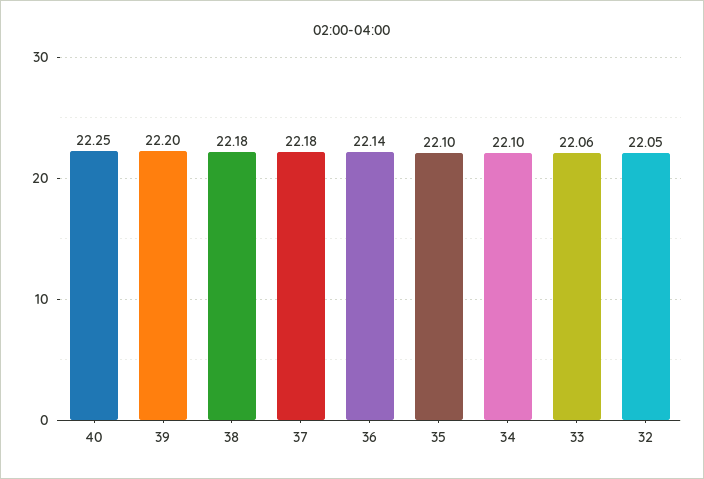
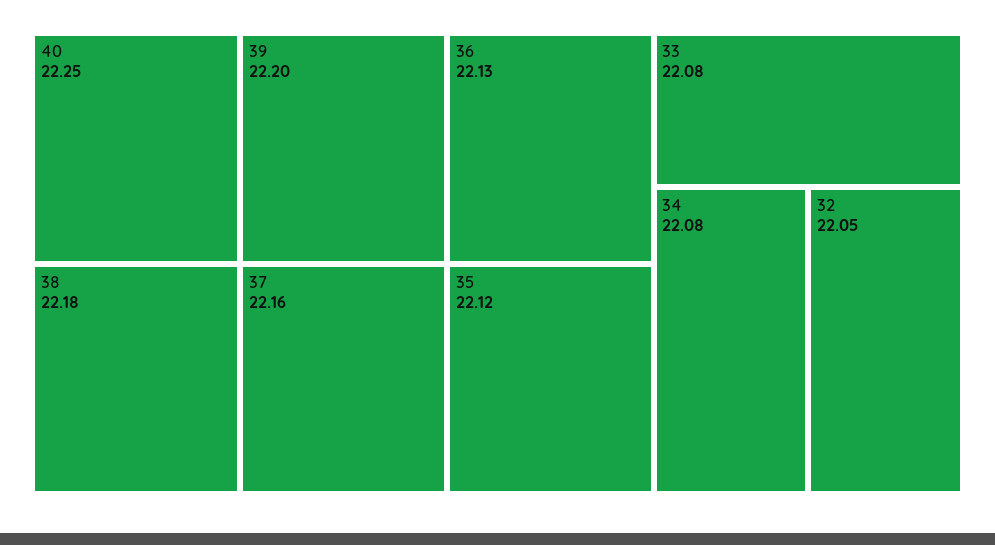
  {
    "40": 22.25,
    "39": 22.2,
    "38": 22.18,
-   "37": 22.18,
+   "37": 22.16,
-   "36": 22.14,
+   "36": 22.13,
-   "35": 22.1,
+   "35": 22.12,
-   "34": 22.1,
+   "34": 22.08,
-   "33": 22.06,
+   "33": 22.08,
    "32": 22.05
  }

